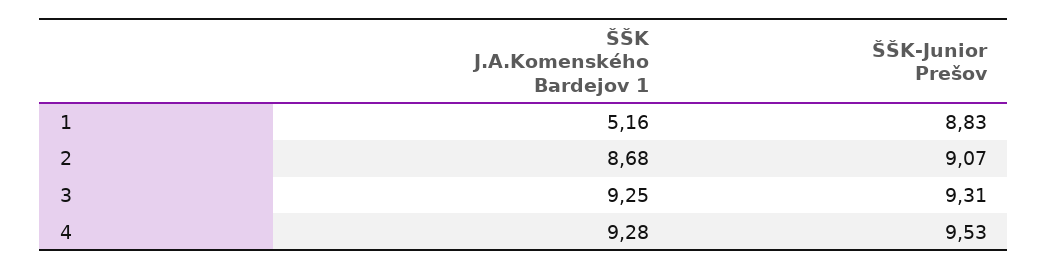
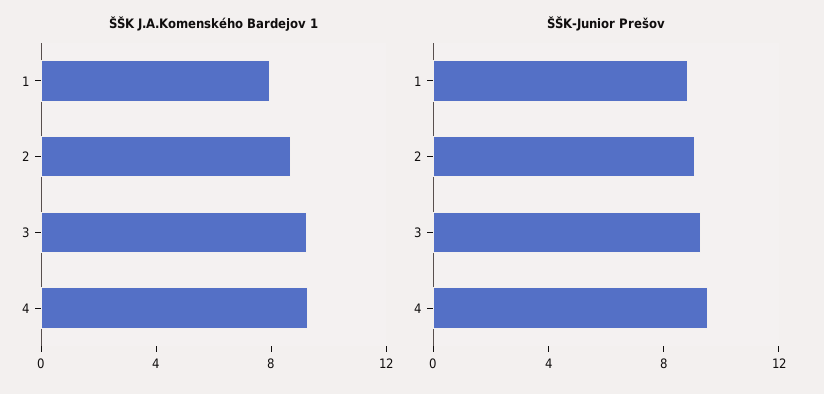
  {
    "ŠŠK J.A.Komenského Bardejov 1": {
-     "1": 5.16,
+     "1": 8,
      "2": 8.68,
      "3": 9.25,
      "4": 9.28
    },
    "ŠŠK-Junior Prešov": {
      "1": 8.83,
      "2": 9.07,
      "3": 9.31,
      "4": 9.53
    }
  }

